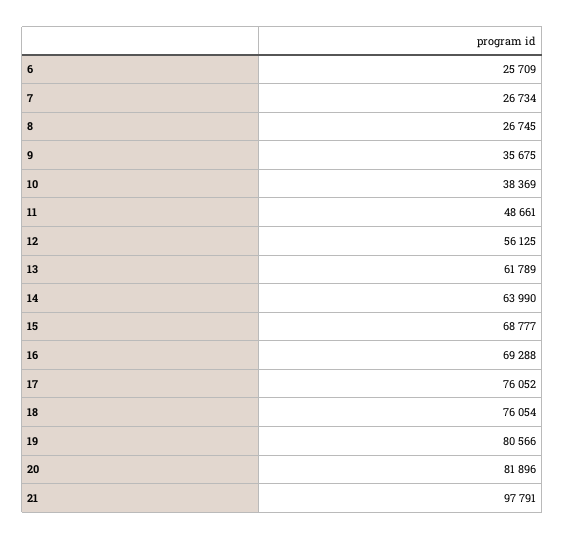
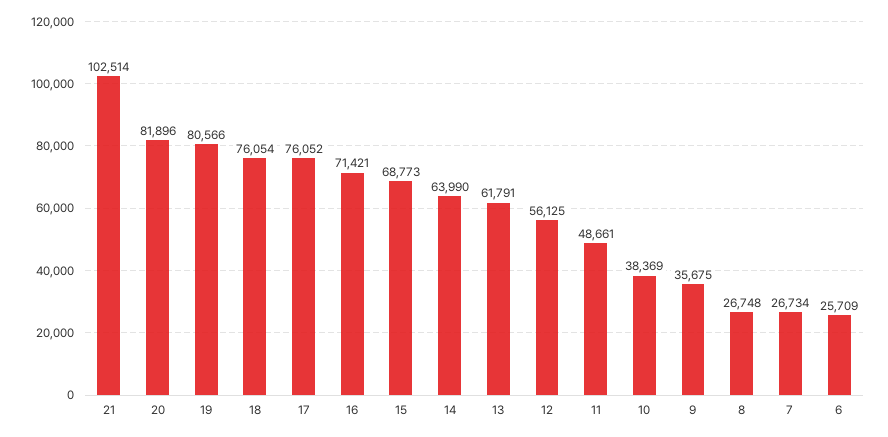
  {
    "6": 25709,
    "7": 26734,
-   "8": 26745,
+   "8": 26748,
    "9": 35675,
    "10": 38369,
    "11": 48661,
    "12": 56125,
-   "13": 61789,
+   "13": 61791,
    "14": 63990,
-   "15": 68777,
+   "15": 68773,
-   "16": 69288,
+   "16": 71421,
    "17": 76052,
    "18": 76054,
    "19": 80566,
    "20": 81896,
-   "21": 97791
+   "21": 102514
  }

